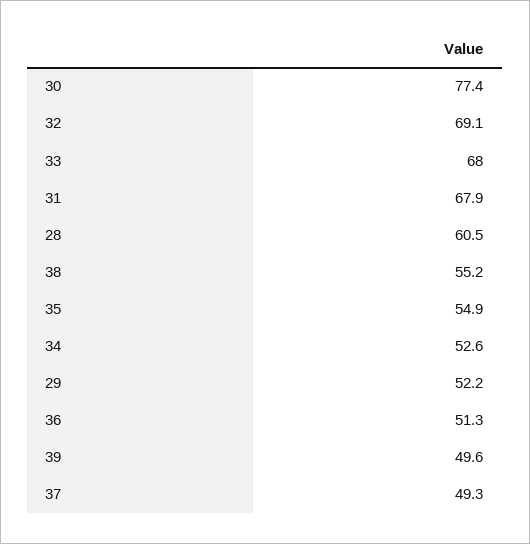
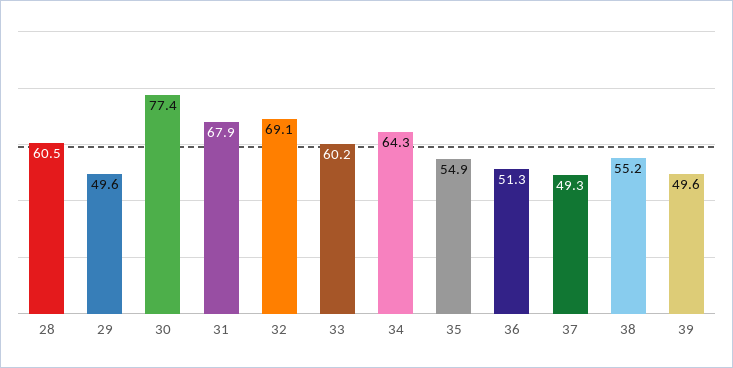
  {
    "30": 77.4,
    "32": 69.1,
-   "33": 68,
+   "33": 60.2,
    "31": 67.9,
    "28": 60.5,
    "38": 55.2,
    "35": 54.9,
-   "34": 52.6,
+   "34": 64.3,
-   "29": 52.2,
+   "29": 49.6,
    "36": 51.3,
    "39": 49.6,
    "37": 49.3
  }

